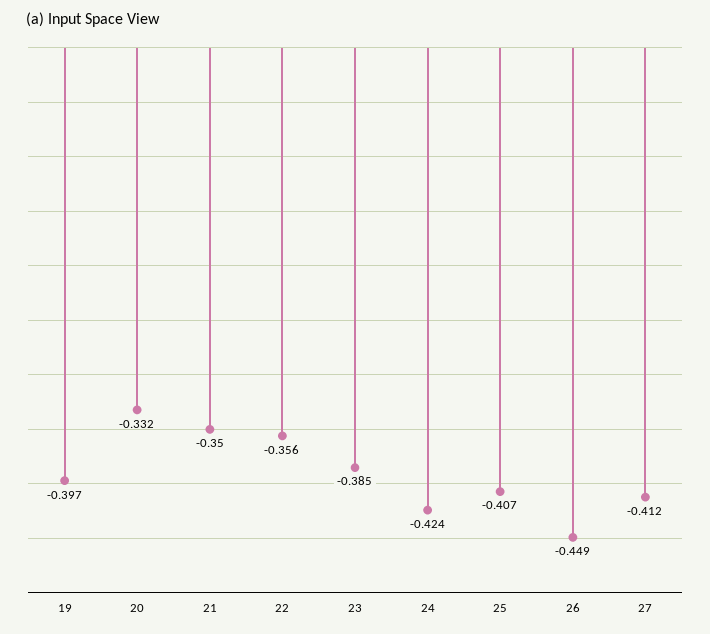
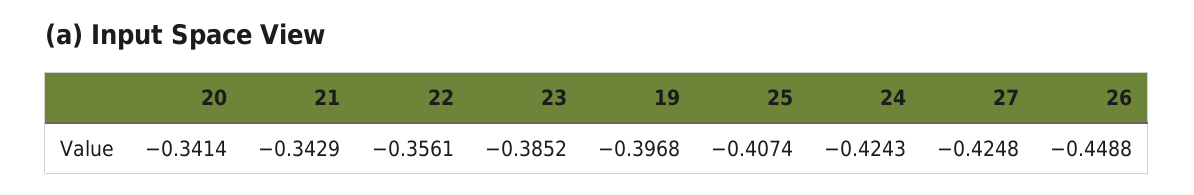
  {
    "19": -0.3968,
-   "20": -0.332,
+   "20": -0.3414,
-   "21": -0.35,
+   "21": -0.3429,
    "22": -0.3561,
    "23": -0.3852,
    "24": -0.4243,
    "25": -0.4074,
    "26": -0.4488,
-   "27": -0.412
+   "27": -0.4248
  }

